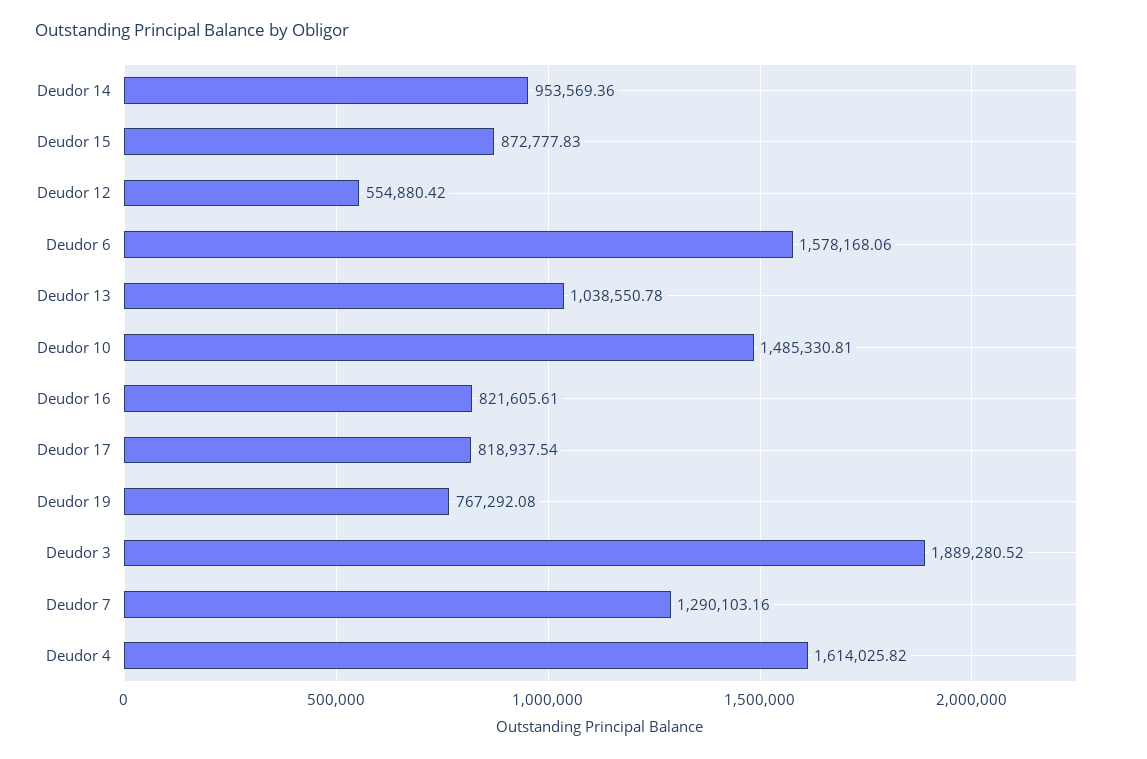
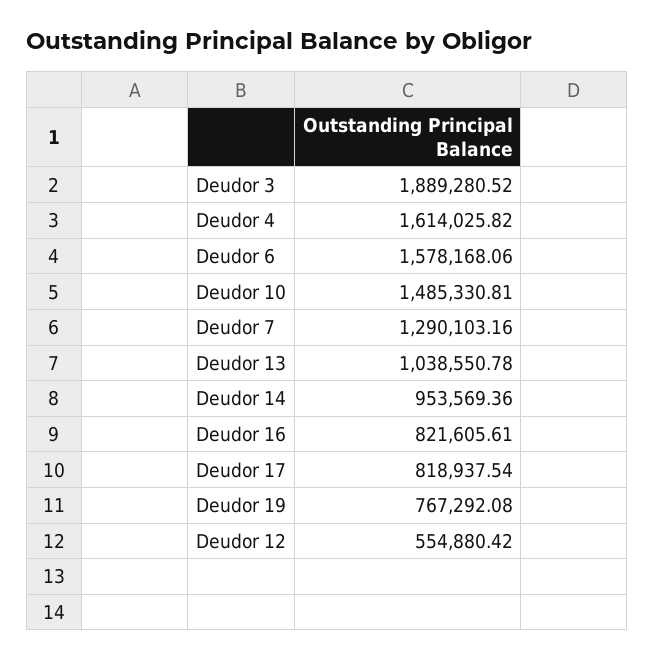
  {
    "Deudor 14": 953569.36,
-   "Deudor 15": 872777.83,
    "Deudor 12": 554880.42,
    "Deudor 6": 1578168.06,
    "Deudor 13": 1038550.78,
    "Deudor 10": 1485330.81,
    "Deudor 16": 821605.61,
    "Deudor 17": 818937.54,
    "Deudor 19": 767292.08,
    "Deudor 3": 1889280.52,
    "Deudor 7": 1290103.16,
    "Deudor 4": 1614025.82
  }

